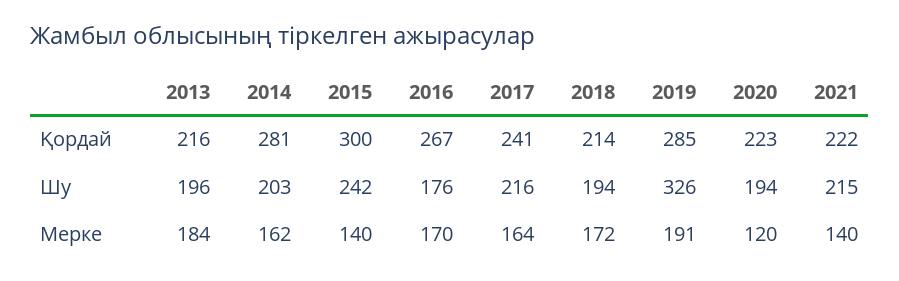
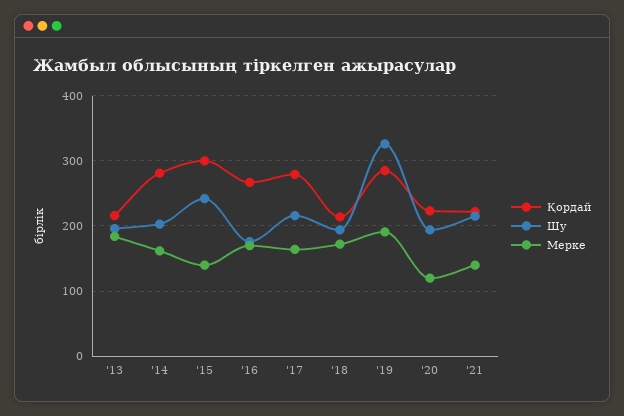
  {
    "Қордай": {
      "2013": 216,
      "2014": 281,
      "2015": 300,
      "2016": 267,
-     "2017": 241,
+     "2017": 280,
      "2018": 214,
      "2019": 285,
      "2020": 223,
      "2021": 222
    },
    "Шу": {
      "2013": 196,
      "2014": 203,
      "2015": 242,
      "2016": 176,
      "2017": 216,
      "2018": 194,
      "2019": 326,
      "2020": 194,
      "2021": 215
    },
    "Мерке": {
      "2013": 184,
      "2014": 162,
      "2015": 140,
      "2016": 170,
      "2017": 164,
      "2018": 172,
      "2019": 191,
      "2020": 120,
      "2021": 140
    }
  }

